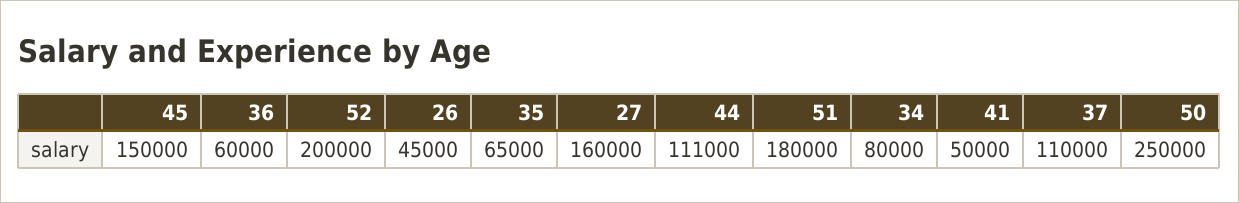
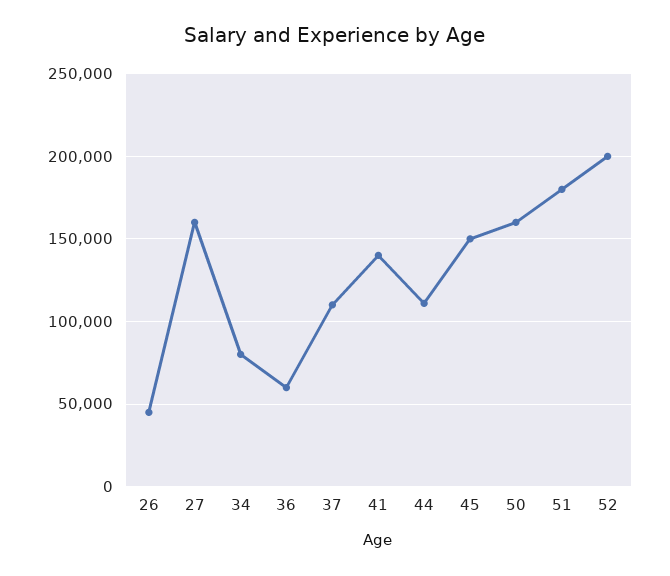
  {
    "45": 150000,
    "36": 60000,
    "52": 200000,
    "26": 45000,
-   "35": 65000,
    "27": 160000,
    "44": 111000,
    "51": 180000,
    "34": 80000,
-   "41": 50000,
+   "41": 140000,
    "37": 110000,
-   "50": 250000
+   "50": 160000
  }

